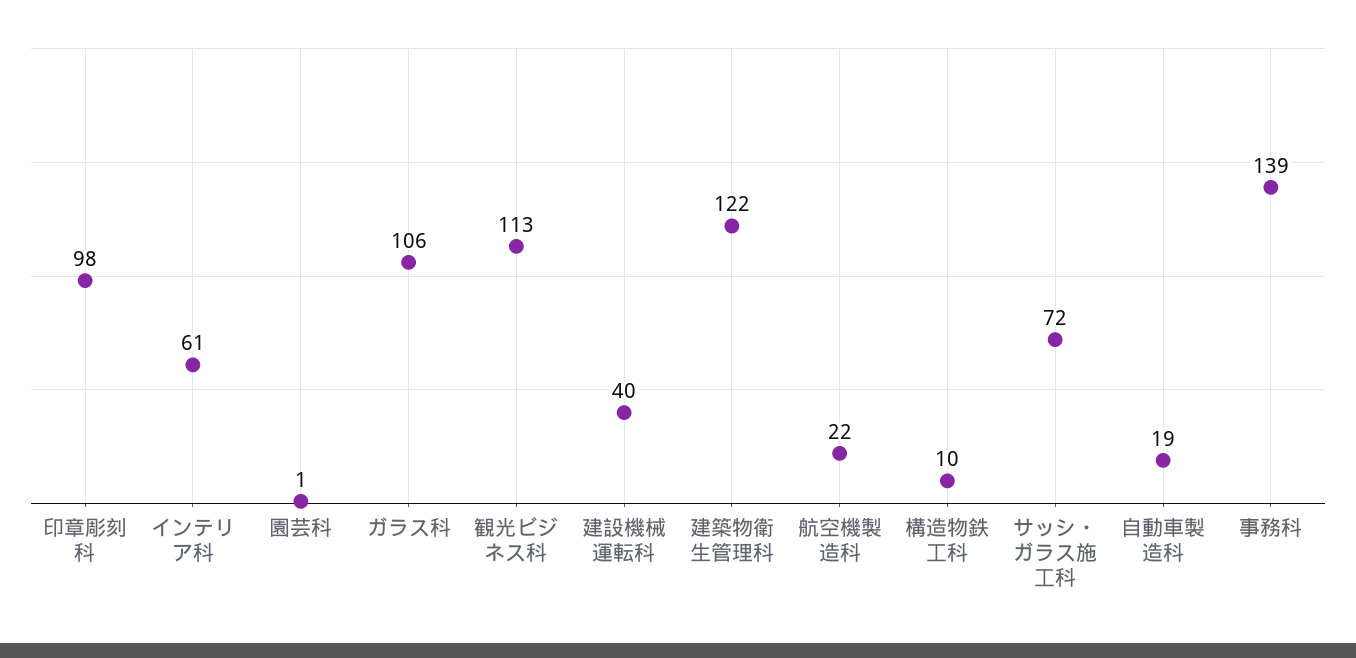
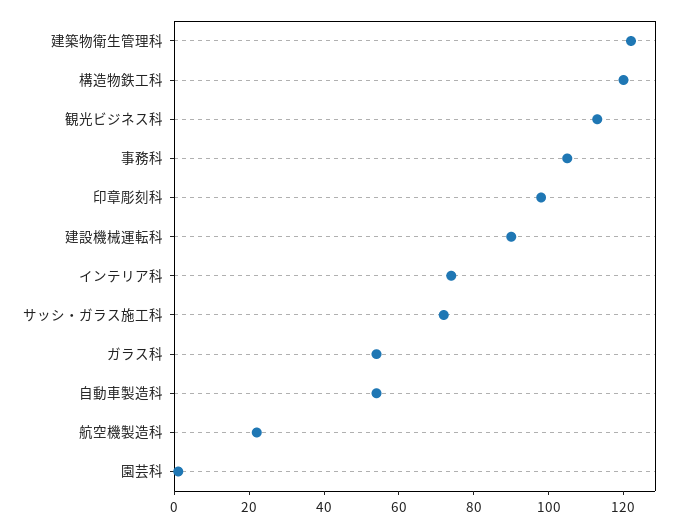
  {
    "印章彫刻科": 98,
-   "インテリア科": 61,
+   "インテリア科": 75,
    "園芸科": 1,
-   "ガラス科": 106,
+   "ガラス科": 55,
    "観光ビジネス科": 113,
-   "建設機械運転科": 40,
+   "建設機械運転科": 90,
    "建築物衛生管理科": 122,
    "航空機製造科": 22,
-   "構造物鉄工科": 10,
+   "構造物鉄工科": 120,
    "サッシ・ガラス施工科": 72,
-   "自動車製造科": 19,
+   "自動車製造科": 55,
-   "事務科": 139
+   "事務科": 105
  }

